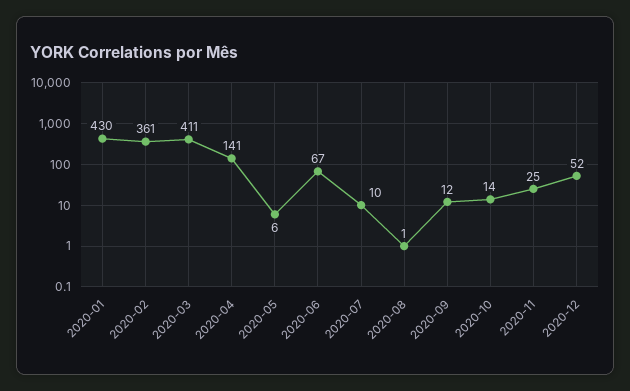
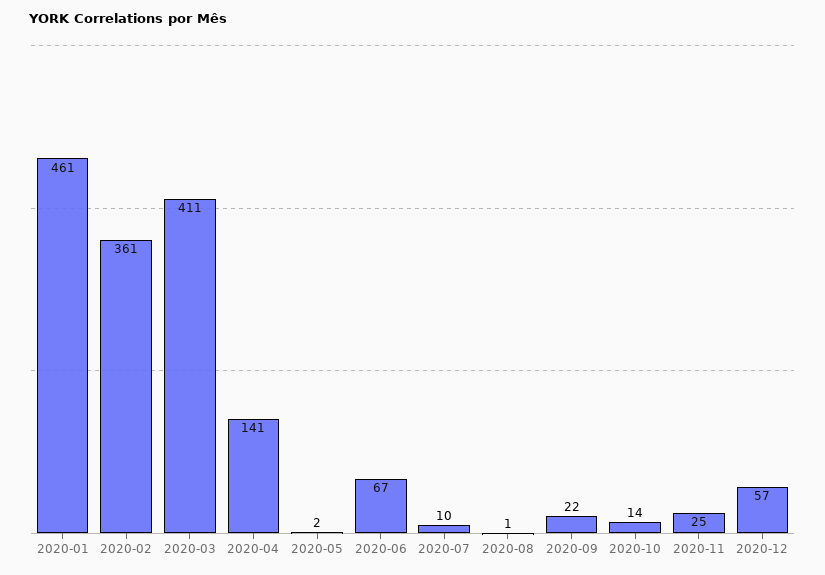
  {
-   "2020-01": 430,
+   "2020-01": 461,
    "2020-02": 361,
    "2020-03": 411,
    "2020-04": 141,
-   "2020-05": 6,
+   "2020-05": 2,
    "2020-06": 67,
    "2020-07": 10,
    "2020-08": 1,
-   "2020-09": 12,
+   "2020-09": 22,
    "2020-10": 14,
    "2020-11": 25,
-   "2020-12": 52
+   "2020-12": 57
  }

